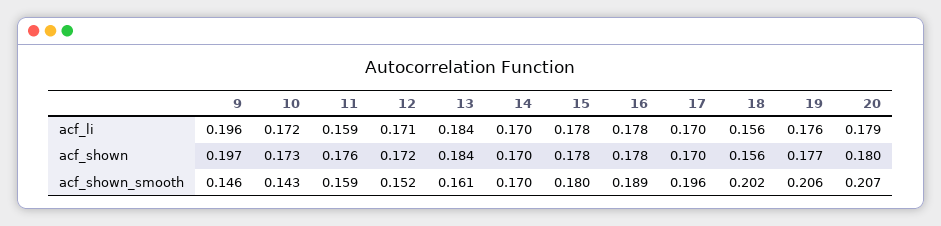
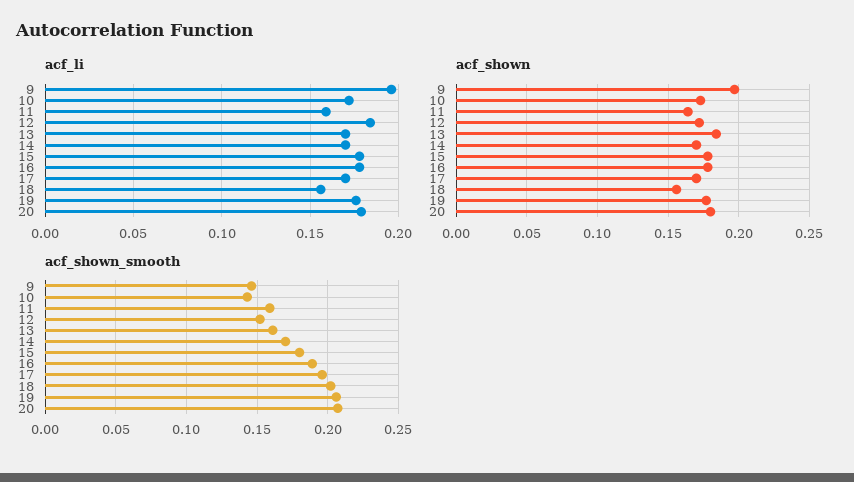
  {
    "acf_li": {
      "9": 0.196,
      "10": 0.172,
      "11": 0.159,
-     "12": 0.171,
+     "12": 0.185,
-     "13": 0.184,
+     "13": 0.17,
      "14": 0.17,
      "15": 0.178,
      "16": 0.178,
      "17": 0.17,
      "18": 0.156,
      "19": 0.176,
      "20": 0.179
    },
    "acf_shown": {
      "9": 0.197,
      "10": 0.173,
-     "11": 0.176,
+     "11": 0.165,
      "12": 0.172,
      "13": 0.184,
      "14": 0.17,
      "15": 0.178,
      "16": 0.178,
      "17": 0.17,
      "18": 0.156,
      "19": 0.177,
      "20": 0.18
    },
    "acf_shown_smooth": {
      "9": 0.146,
      "10": 0.143,
      "11": 0.159,
      "12": 0.152,
      "13": 0.161,
      "14": 0.17,
      "15": 0.18,
      "16": 0.189,
      "17": 0.196,
      "18": 0.202,
      "19": 0.206,
      "20": 0.207
    }
  }

